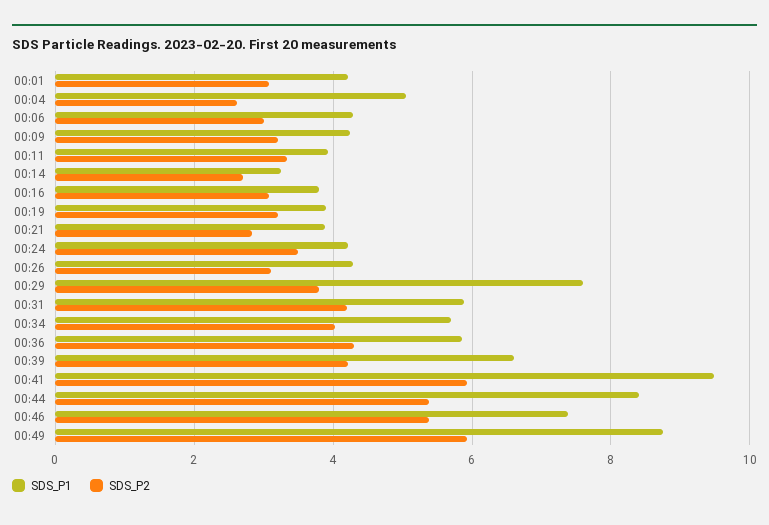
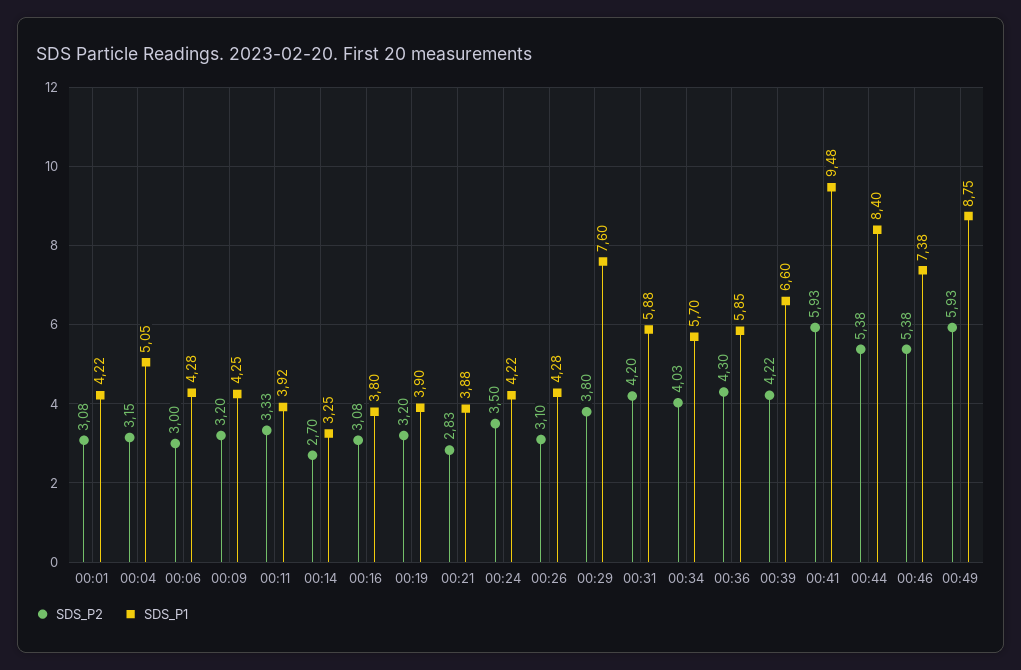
  {
    "SDS_P1": {
      "00:01": 4.22,
      "00:04": 5.05,
      "00:06": 4.28,
      "00:09": 4.25,
      "00:11": 3.92,
      "00:14": 3.25,
      "00:16": 3.8,
      "00:19": 3.9,
      "00:21": 3.88,
      "00:24": 4.22,
      "00:26": 4.28,
      "00:29": 7.6,
      "00:31": 5.88,
      "00:34": 5.7,
      "00:36": 5.85,
      "00:39": 6.6,
      "00:41": 9.48,
      "00:44": 8.4,
      "00:46": 7.38,
      "00:49": 8.75
    },
    "SDS_P2": {
      "00:01": 3.08,
-     "00:04": 2.6,
+     "00:04": 3.15,
      "00:06": 3,
      "00:09": 3.2,
      "00:11": 3.33,
      "00:14": 2.7,
      "00:16": 3.08,
      "00:19": 3.2,
      "00:21": 2.83,
      "00:24": 3.5,
      "00:26": 3.1,
      "00:29": 3.8,
      "00:31": 4.2,
      "00:34": 4.03,
      "00:36": 4.3,
      "00:39": 4.22,
      "00:41": 5.93,
      "00:44": 5.38,
      "00:46": 5.38,
      "00:49": 5.93
    }
  }

